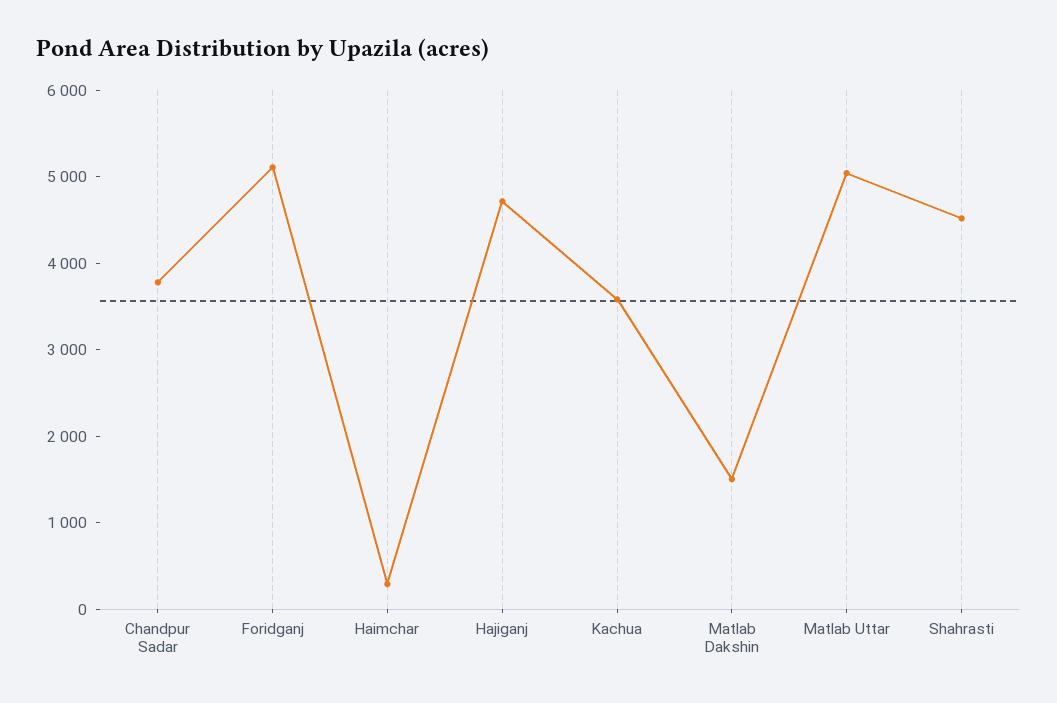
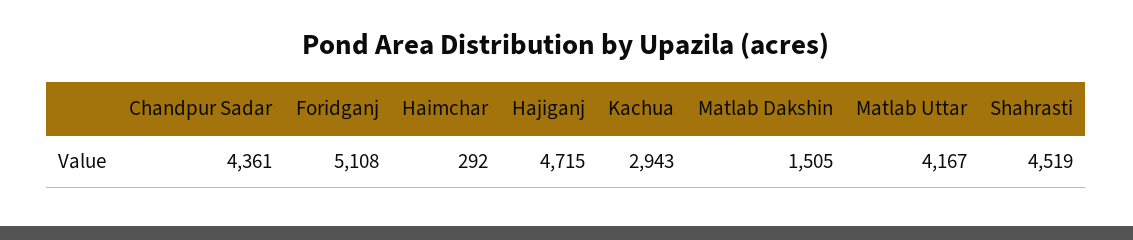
  {
-   "Chandpur Sadar": 3800,
+   "Chandpur Sadar": 4361,
    "Foridganj": 5108,
    "Haimchar": 292,
    "Hajiganj": 4715,
-   "Kachua": 3600,
+   "Kachua": 2943,
    "Matlab Dakshin": 1505,
-   "Matlab Uttar": 5000,
+   "Matlab Uttar": 4167,
    "Shahrasti": 4519
  }

